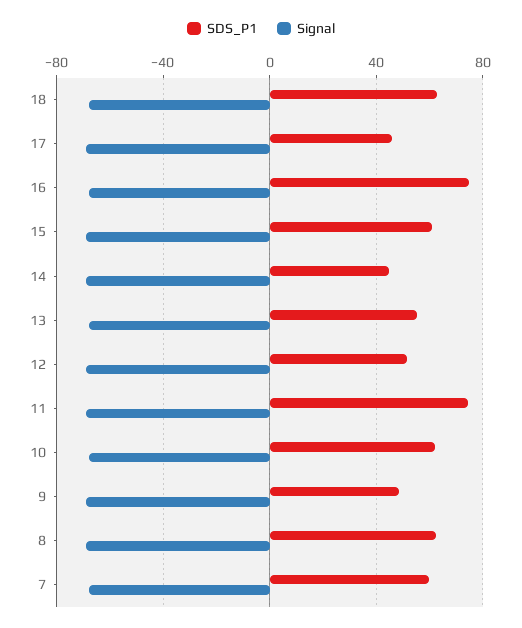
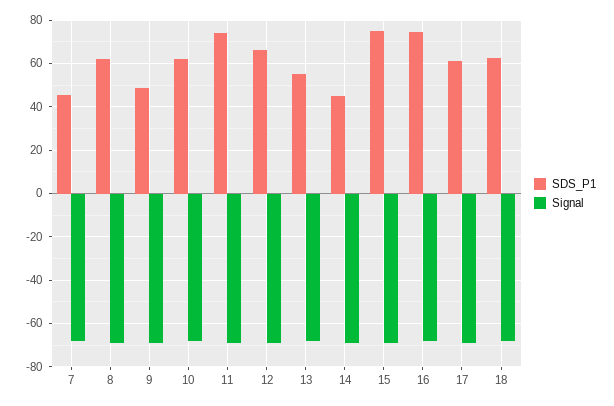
  {
    "SDS_P1": {
      "18": 65,
-     "17": 45,
+     "17": 60,
      "16": 75,
-     "15": 60,
+     "15": 75,
      "14": 45,
      "13": 55,
-     "12": 50,
+     "12": 65,
      "11": 75,
      "10": 60,
      "9": 50,
      "8": 60,
-     "7": 60
+     "7": 45
    },
    "Signal": {
      "18": -70,
      "17": -70,
      "16": -70,
      "15": -70,
      "14": -70,
      "13": -70,
      "12": -70,
      "11": -70,
      "10": -70,
      "9": -70,
      "8": -70,
      "7": -70
    }
  }

